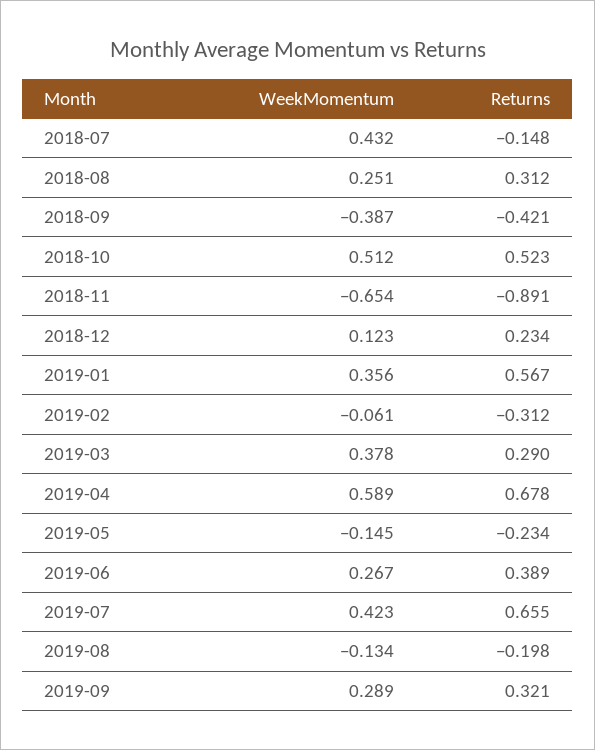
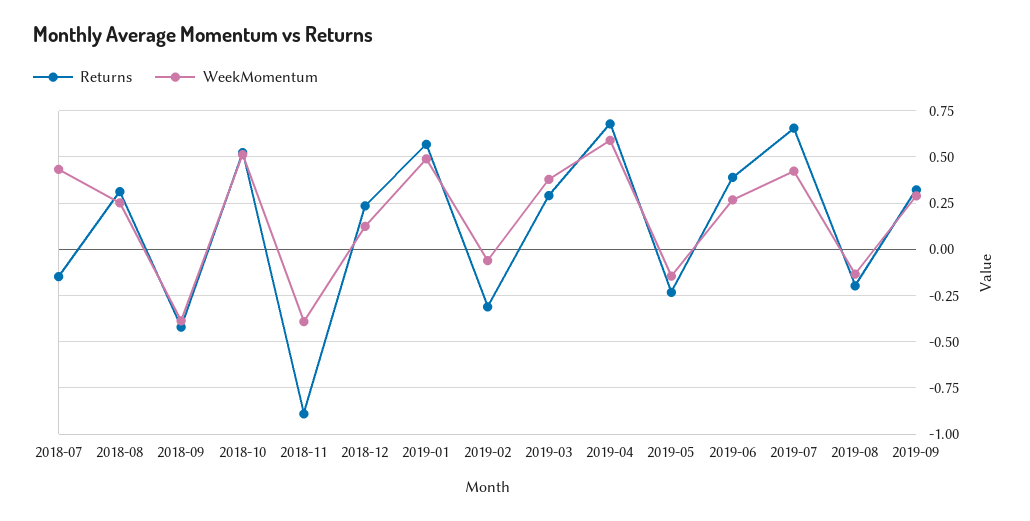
  {
    "WeekMomentum": {
      "2018-07": 0.432,
      "2018-08": 0.251,
      "2018-09": -0.387,
      "2018-10": 0.512,
-     "2018-11": -0.654,
+     "2018-11": -0.4,
      "2018-12": 0.123,
-     "2019-01": 0.356,
+     "2019-01": 0.5,
      "2019-02": -0.061,
      "2019-03": 0.378,
      "2019-04": 0.589,
      "2019-05": -0.145,
      "2019-06": 0.267,
      "2019-07": 0.423,
      "2019-08": -0.134,
      "2019-09": 0.289
    },
    "Returns": {
      "2018-07": -0.148,
      "2018-08": 0.312,
      "2018-09": -0.421,
      "2018-10": 0.523,
      "2018-11": -0.891,
      "2018-12": 0.234,
      "2019-01": 0.567,
      "2019-02": -0.312,
      "2019-03": 0.29,
      "2019-04": 0.678,
      "2019-05": -0.234,
      "2019-06": 0.389,
      "2019-07": 0.655,
      "2019-08": -0.198,
      "2019-09": 0.321
    }
  }

